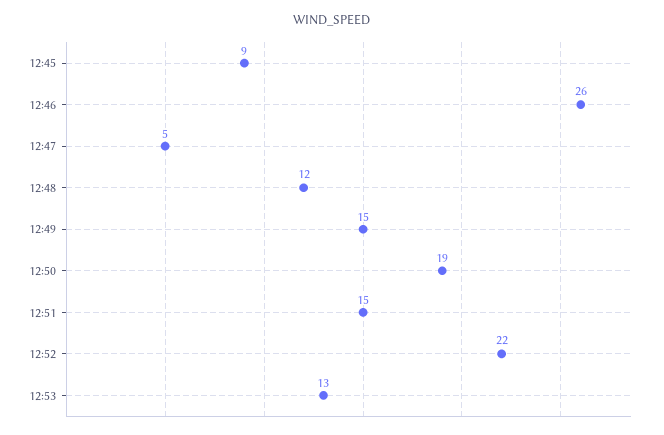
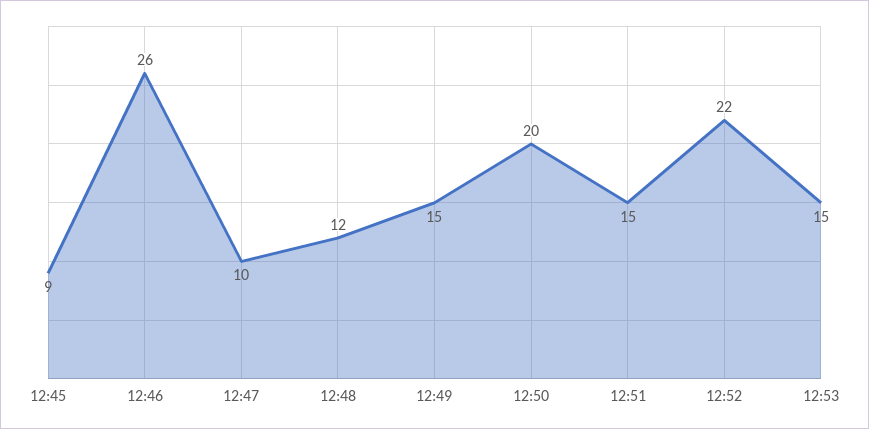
  {
    "12:45": 9,
    "12:46": 26,
-   "12:47": 5,
+   "12:47": 10,
    "12:48": 12,
    "12:49": 15,
-   "12:50": 19,
+   "12:50": 20,
    "12:51": 15,
    "12:52": 22,
-   "12:53": 13
+   "12:53": 15
  }

